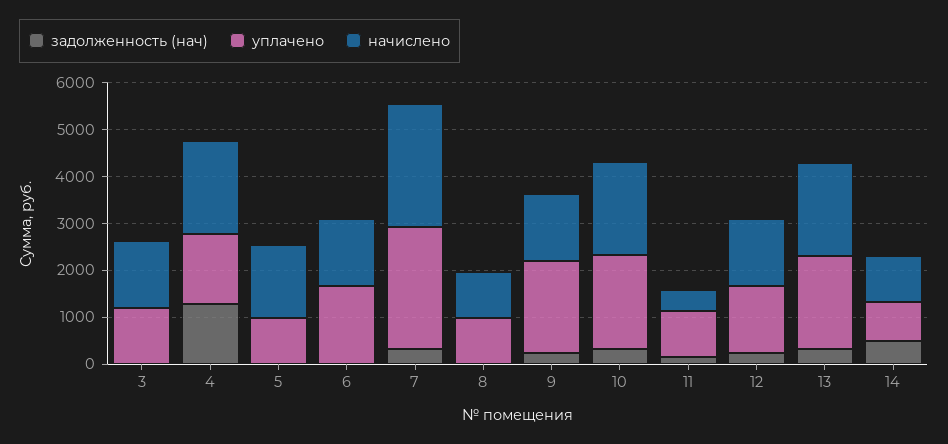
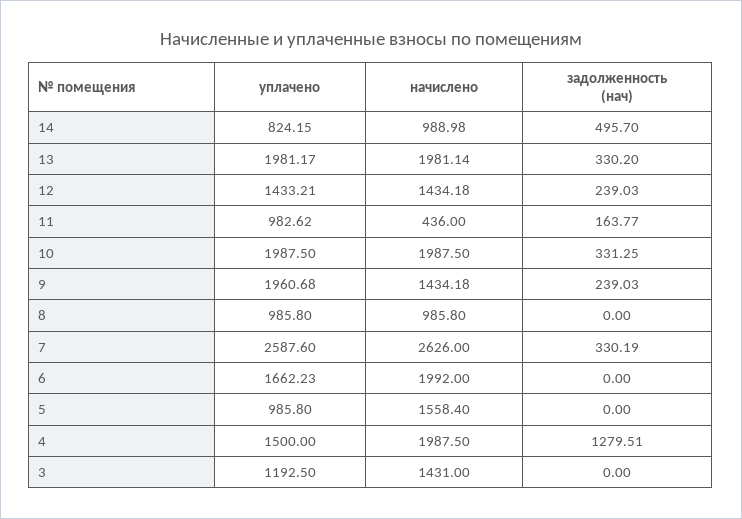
  {
    "задолженность (нач)": {
      "3": 0,
      "4": 1279.51,
      "5": 0,
      "6": 0,
      "7": 330.19,
      "8": 0,
      "9": 239.03,
      "10": 331.25,
      "11": 163.77,
      "12": 239.03,
      "13": 330.2,
      "14": 495.7
    },
    "уплачено": {
      "3": 1192.5,
      "4": 1500,
      "5": 985.8,
      "6": 1662.23,
      "7": 2587.6,
      "8": 985.8,
      "9": 1960.68,
      "10": 1987.5,
      "11": 982.62,
      "12": 1433.21,
      "13": 1981.17,
      "14": 824.15
    },
    "начислено": {
      "3": 1431,
      "4": 1987.5,
      "5": 1558.4,
-     "6": 1400,
+     "6": 1992,
      "7": 2626,
      "8": 985.8,
      "9": 1434.18,
      "10": 1987.5,
      "11": 436,
      "12": 1434.18,
      "13": 1981.14,
      "14": 988.98
    }
  }

